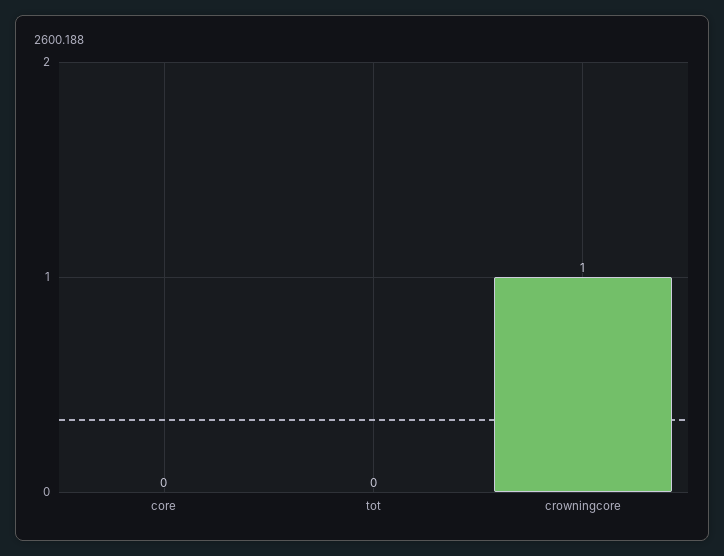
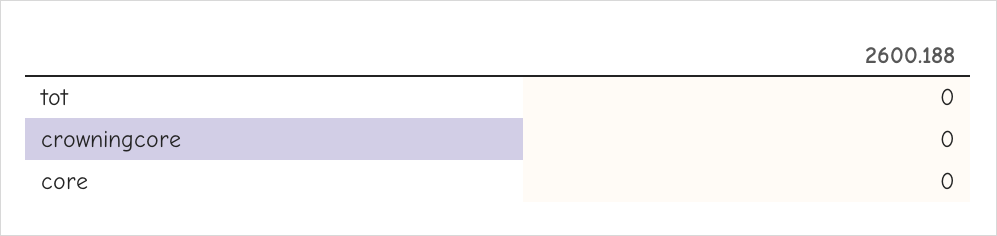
  {
    "core": 0,
    "tot": 0,
-   "crowningcore": 1
+   "crowningcore": 0
  }

